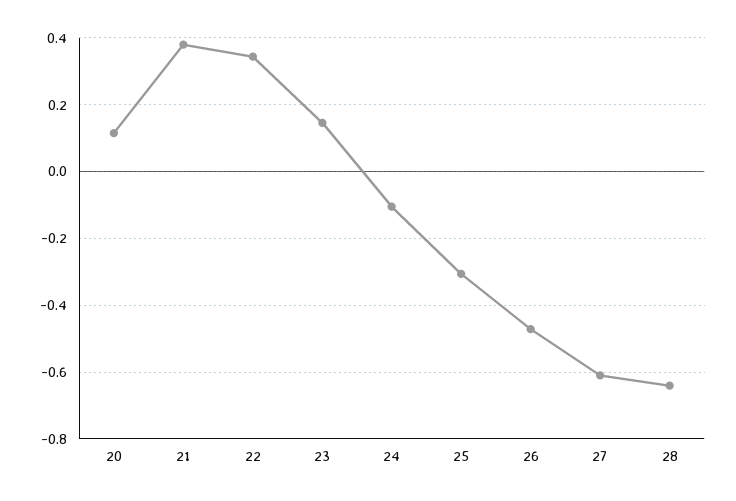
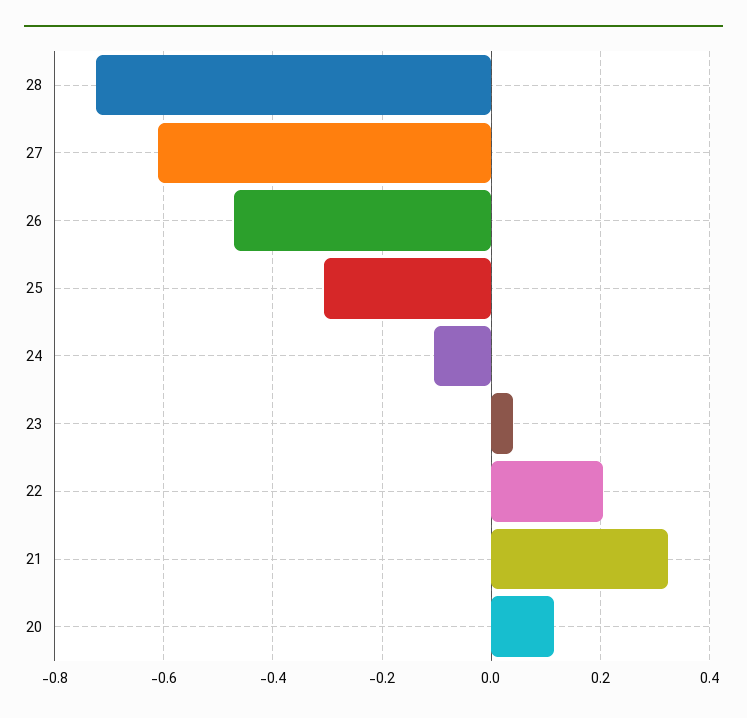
  {
    "20": 0.12,
-   "21": 0.38,
+   "21": 0.32,
-   "22": 0.34,
+   "22": 0.2,
-   "23": 0.14,
+   "23": 0.04,
    "24": -0.1,
    "25": -0.3,
    "26": -0.48,
    "27": -0.62,
-   "28": -0.64
+   "28": -0.72
  }

